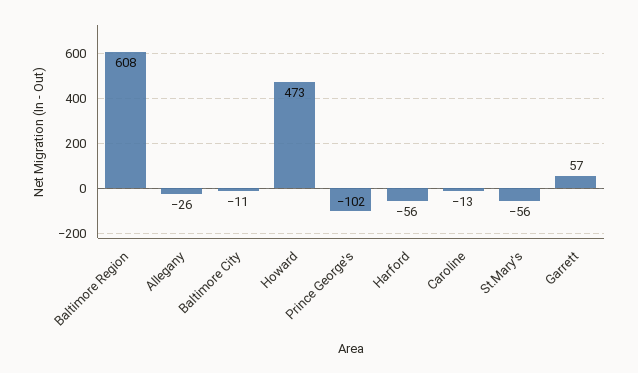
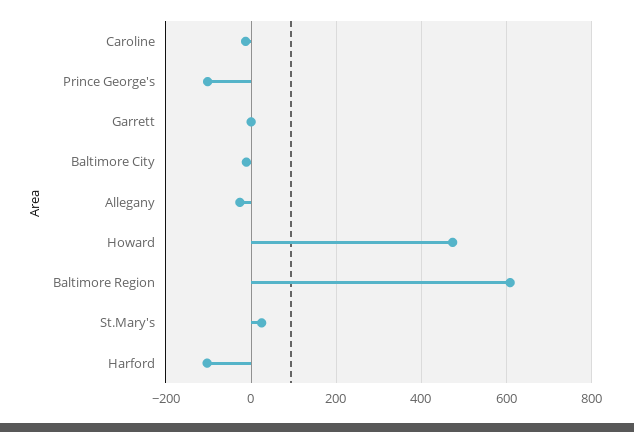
  {
    "Baltimore Region": 608,
    "Allegany": -26,
    "Baltimore City": -11,
    "Howard": 473,
    "Prince George's": -102,
-   "Harford": -56,
+   "Harford": -100,
    "Caroline": -13,
-   "St.Mary's": -56,
+   "St.Mary's": 20,
-   "Garrett": 57
+   "Garrett": 0
  }

